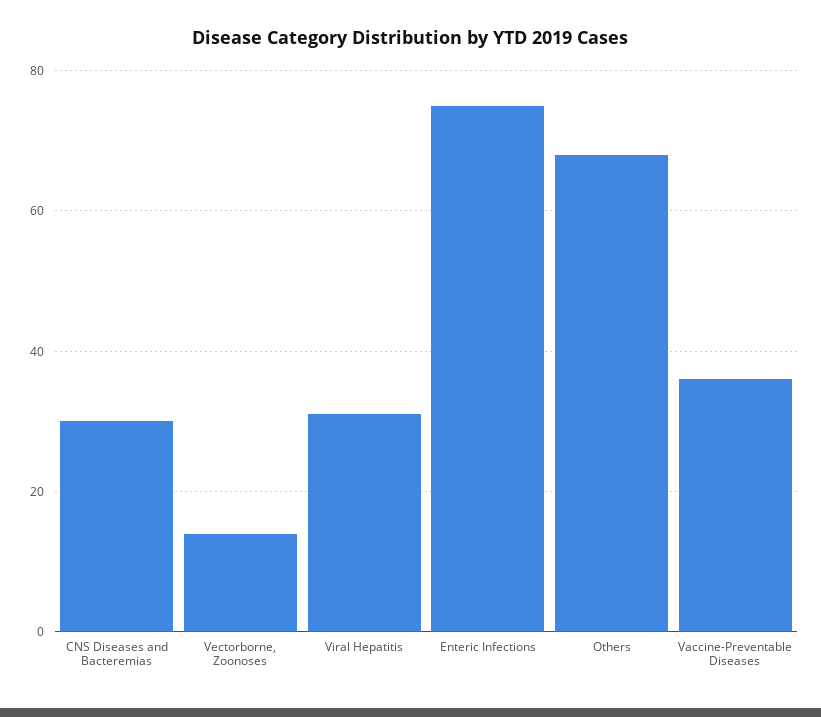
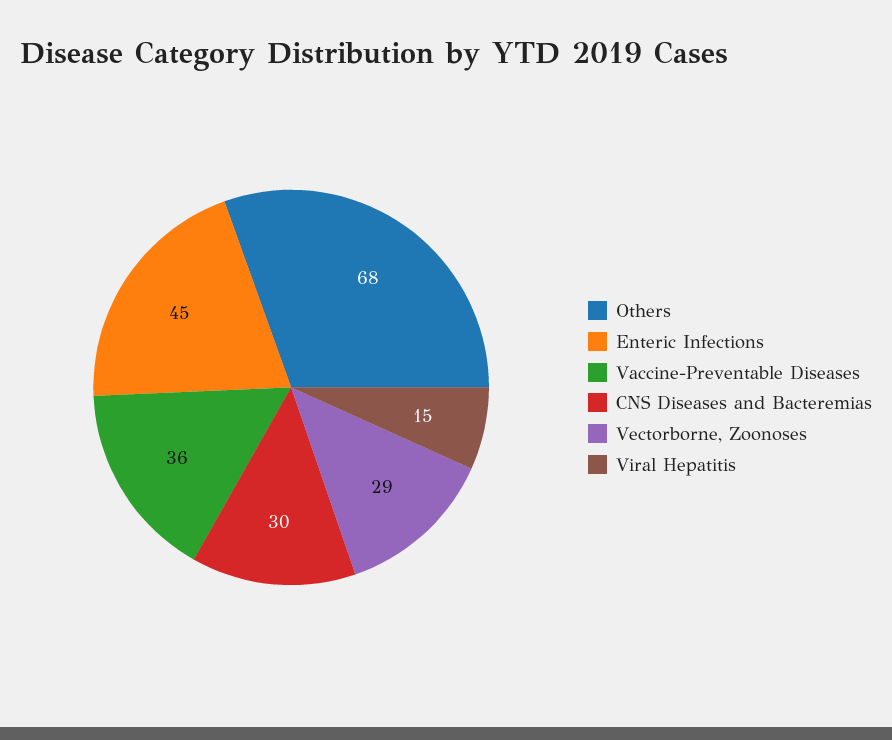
  {
    "CNS Diseases and Bacteremias": 30,
-   "Vectorborne, Zoonoses": 15,
+   "Vectorborne, Zoonoses": 29,
-   "Viral Hepatitis": 30,
+   "Viral Hepatitis": 15,
-   "Enteric Infections": 75,
+   "Enteric Infections": 45,
    "Others": 68,
    "Vaccine-Preventable Diseases": 36
  }

